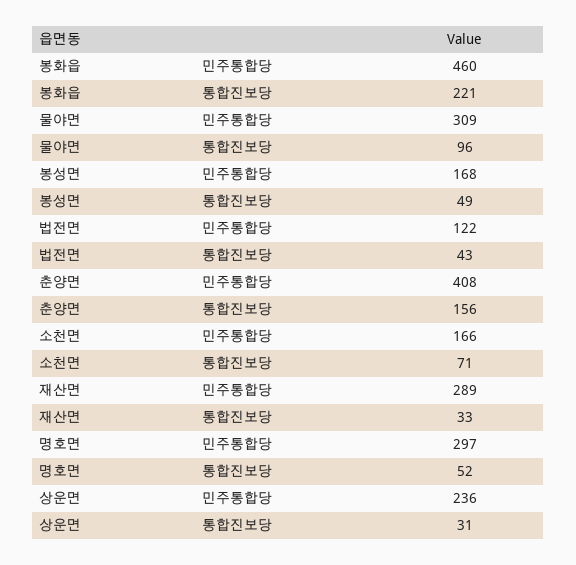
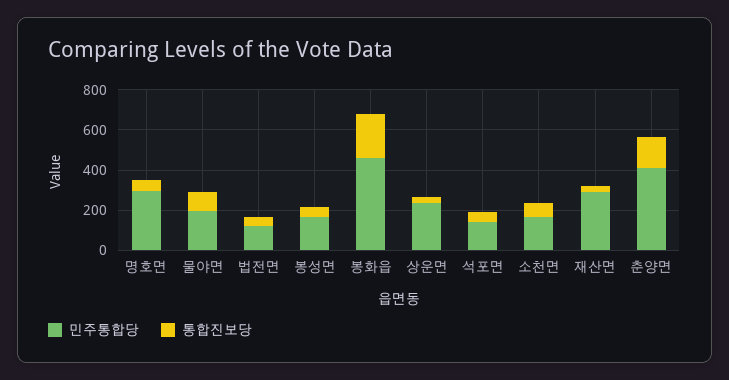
  {
    "민주통합당": {
      "봉화읍": 460,
-     "물야면": 309,
+     "물야면": 200,
      "봉성면": 168,
      "법전면": 122,
      "춘양면": 408,
      "소천면": 166,
      "재산면": 289,
      "명호면": 297,
-     "상운면": 236
+     "상운면": 236,
+     "석포면": 150
    },
    "통합진보당": {
      "봉화읍": 221,
      "물야면": 96,
      "봉성면": 49,
      "법전면": 43,
      "춘양면": 156,
      "소천면": 71,
      "재산면": 33,
      "명호면": 52,
-     "상운면": 31
+     "상운면": 31,
+     "석포면": 50
    }
  }

